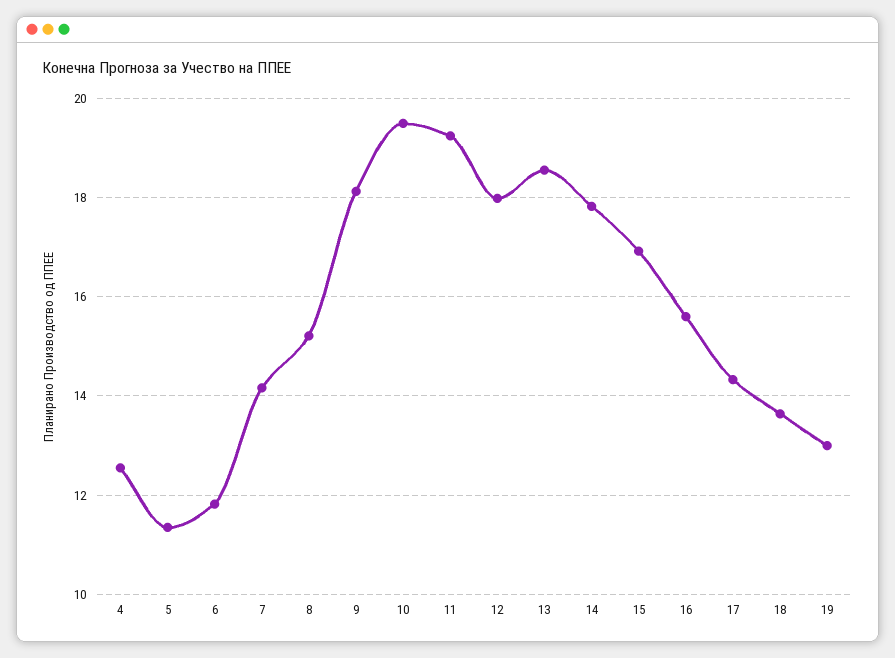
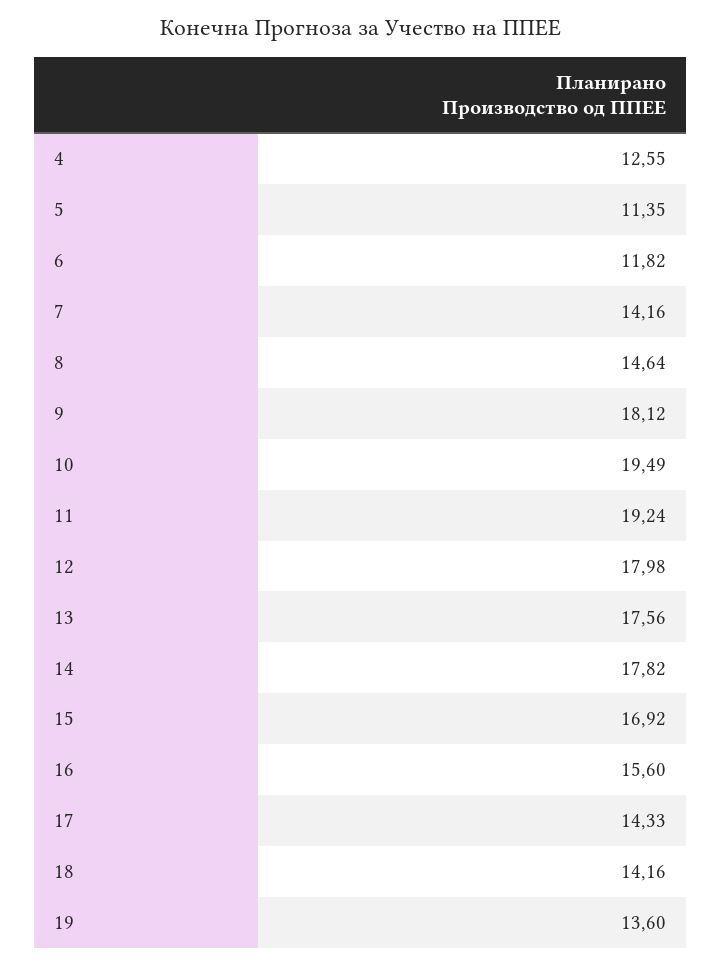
  {
    "4": 12.55,
    "5": 11.35,
    "6": 11.82,
    "7": 14.16,
-   "8": 15.2,
+   "8": 14.64,
    "9": 18.12,
    "10": 19.49,
    "11": 19.24,
    "12": 17.98,
-   "13": 18.6,
+   "13": 17.56,
    "14": 17.82,
    "15": 16.92,
    "16": 15.6,
    "17": 14.33,
-   "18": 13.6,
+   "18": 14.16,
-   "19": 13
+   "19": 13.6
  }

